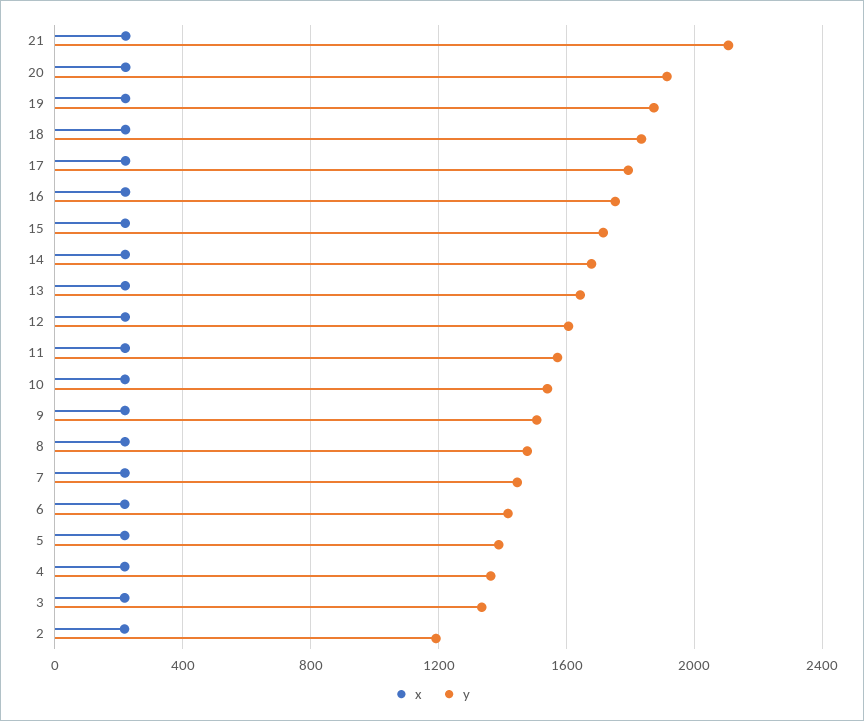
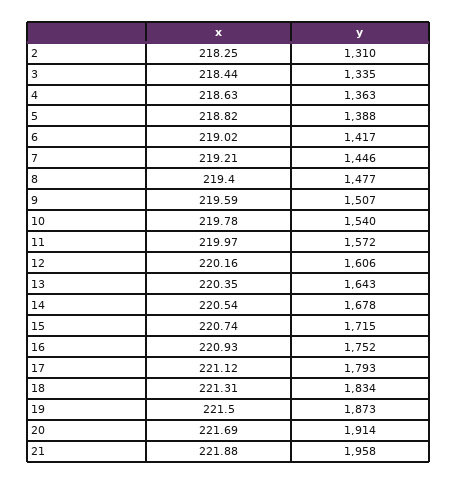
  {
    "x": {
      "21": 221.88,
      "20": 221.69,
      "19": 221.5,
      "18": 221.31,
      "17": 221.12,
      "16": 220.93,
      "15": 220.74,
      "14": 220.54,
      "13": 220.35,
      "12": 220.16,
      "11": 219.97,
      "10": 219.78,
      "9": 219.59,
      "8": 219.4,
      "7": 219.21,
      "6": 219.02,
      "5": 218.82,
      "4": 218.63,
      "3": 218.44,
      "2": 218.25
    },
    "y": {
-     "21": 2100,
+     "21": 1958,
      "20": 1914,
      "19": 1873,
      "18": 1834,
      "17": 1793,
      "16": 1752,
      "15": 1715,
      "14": 1678,
      "13": 1643,
      "12": 1606,
      "11": 1572,
      "10": 1540,
      "9": 1507,
      "8": 1477,
      "7": 1446,
      "6": 1417,
      "5": 1388,
      "4": 1363,
      "3": 1335,
-     "2": 1200
+     "2": 1310
    }
  }

